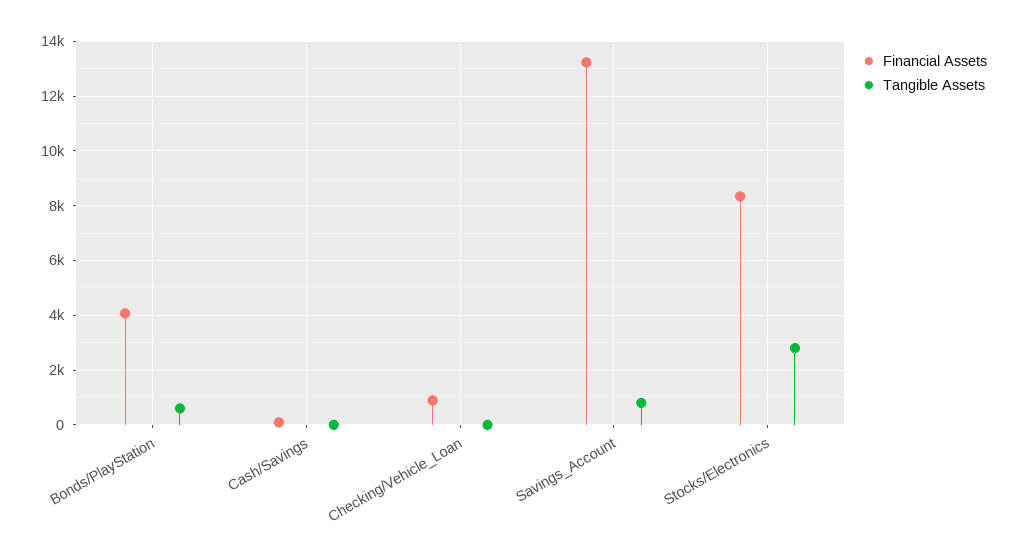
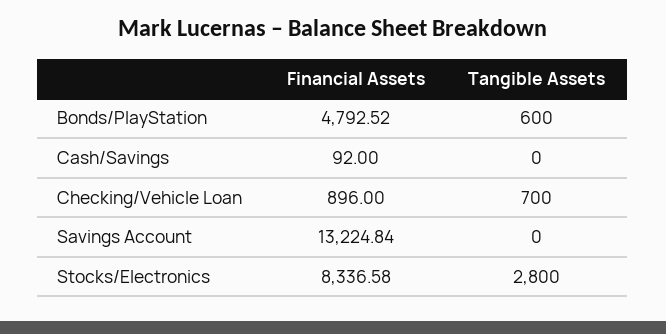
  {
    "Financial Assets": {
-     "Bonds/PlayStation": 4000,
+     "Bonds/PlayStation": 4792.52,
      "Cash/Savings": 92,
      "Checking/Vehicle_Loan": 896,
      "Savings_Account": 13224.84,
      "Stocks/Electronics": 8336.58
    },
    "Tangible Assets": {
      "Bonds/PlayStation": 600,
      "Cash/Savings": 0,
-     "Checking/Vehicle_Loan": 0,
+     "Checking/Vehicle_Loan": 700,
-     "Savings_Account": 750,
+     "Savings_Account": 0,
      "Stocks/Electronics": 2800
    }
  }

